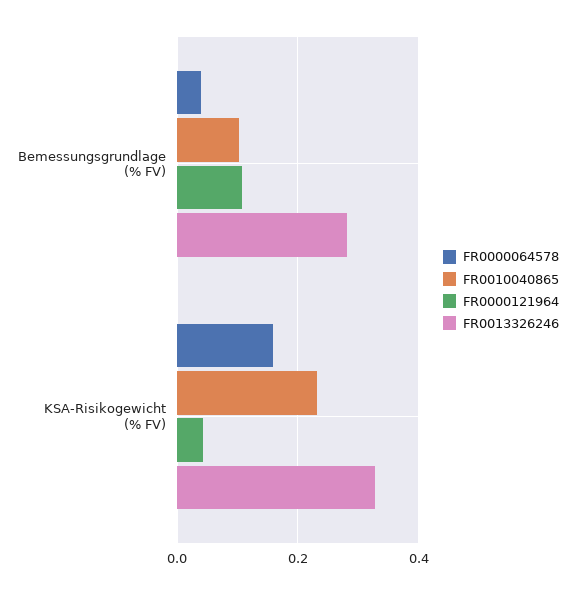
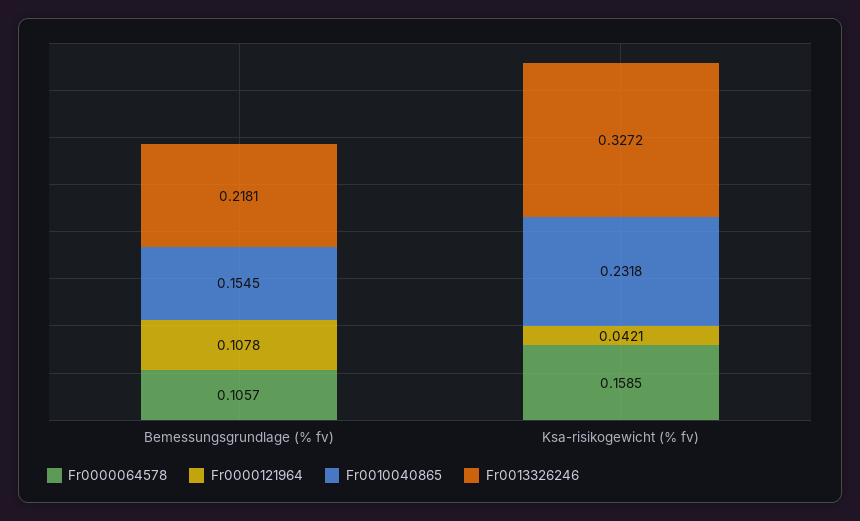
  {
    "FR0000064578": {
-     "Bemessungsgrundlage (% FV)": 0.04,
+     "Bemessungsgrundlage (% FV)": 0.1057,
      "KSA-Risikogewicht (% FV)": 0.1585
    },
    "FR0010040865": {
-     "Bemessungsgrundlage (% FV)": 0.1,
+     "Bemessungsgrundlage (% FV)": 0.1545,
      "KSA-Risikogewicht (% FV)": 0.2318
    },
    "FR0000121964": {
      "Bemessungsgrundlage (% FV)": 0.1078,
      "KSA-Risikogewicht (% FV)": 0.0421
    },
    "FR0013326246": {
-     "Bemessungsgrundlage (% FV)": 0.28,
+     "Bemessungsgrundlage (% FV)": 0.2181,
      "KSA-Risikogewicht (% FV)": 0.3272
    }
  }

